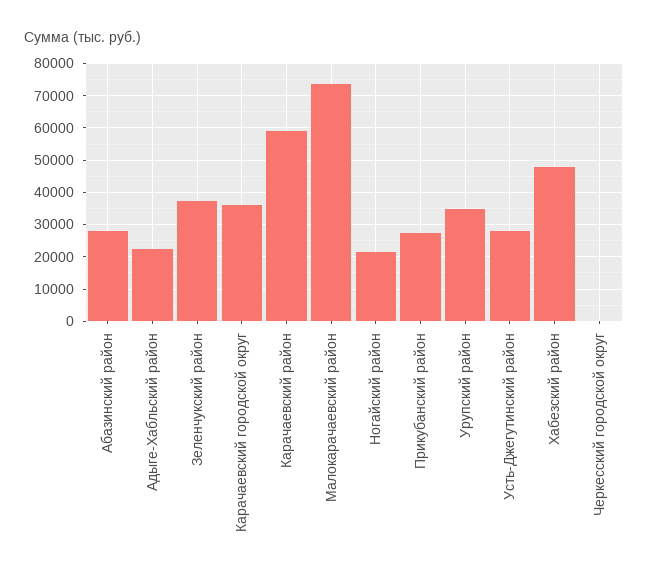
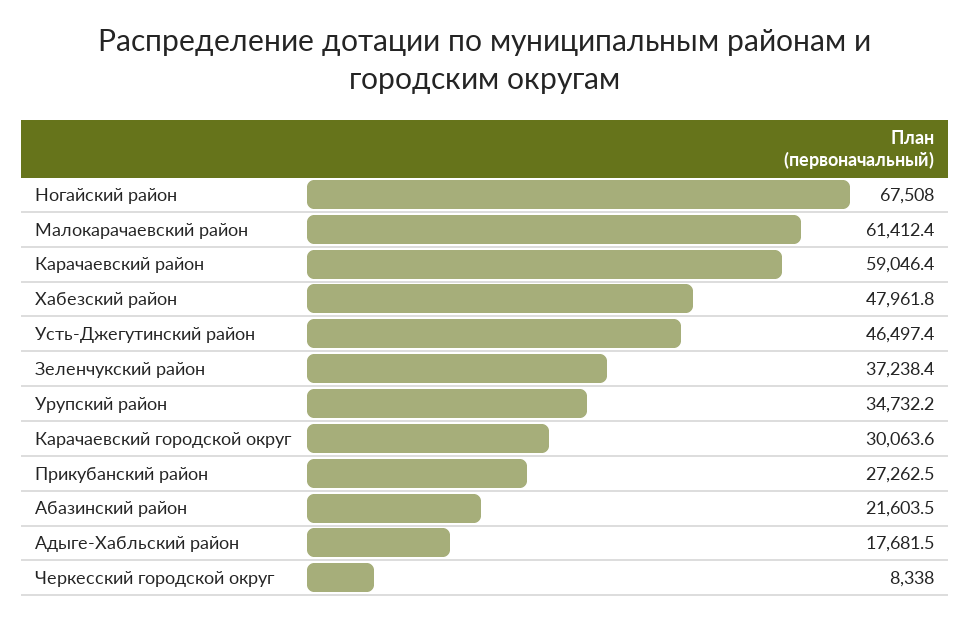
  {
-   "Абазинский район": 28000,
+   "Абазинский район": 21603.5,
-   "Адыге-Хабльский район": 22000,
+   "Адыге-Хабльский район": 17681.5,
    "Зеленчукский район": 37238.4,
-   "Карачаевский городской округ": 36000,
+   "Карачаевский городской округ": 30063.6,
    "Карачаевский район": 59046.4,
-   "Малокарачаевский район": 74000,
+   "Малокарачаевский район": 61412.4,
-   "Ногайский район": 22000,
+   "Ногайский район": 67508,
    "Прикубанский район": 27262.5,
    "Урупский район": 34732.2,
-   "Усть-Джегутинский район": 28000,
+   "Усть-Джегутинский район": 46497.4,
    "Хабезский район": 47961.8,
-   "Черкесский городской округ": 0
+   "Черкесский городской округ": 8338
  }

